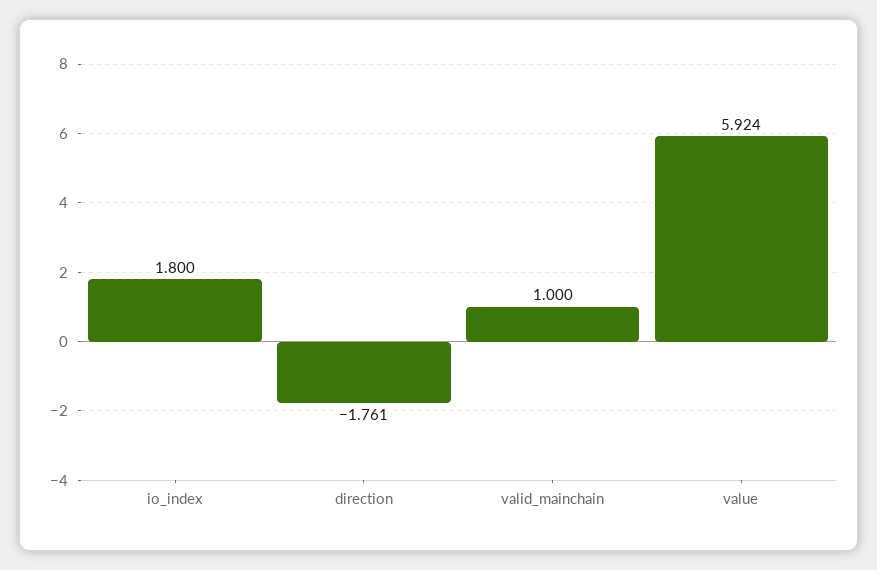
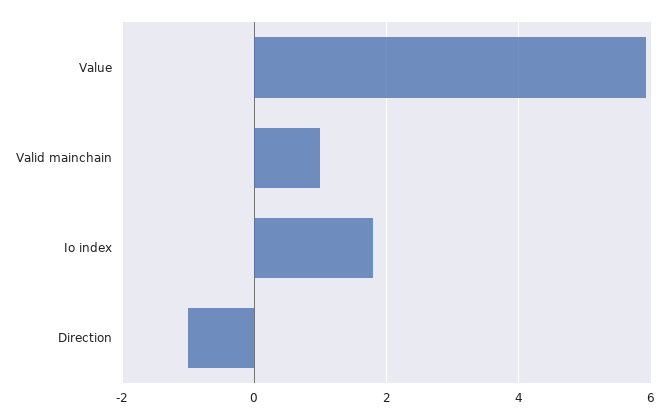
  {
    "io_index": 1.8,
-   "direction": -1.761,
+   "direction": -1,
    "valid_mainchain": 1,
    "value": 5.924
  }

